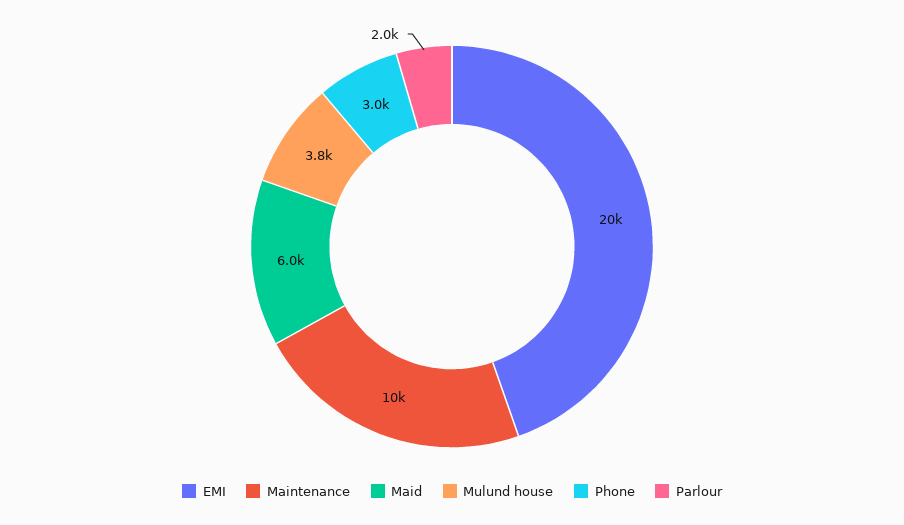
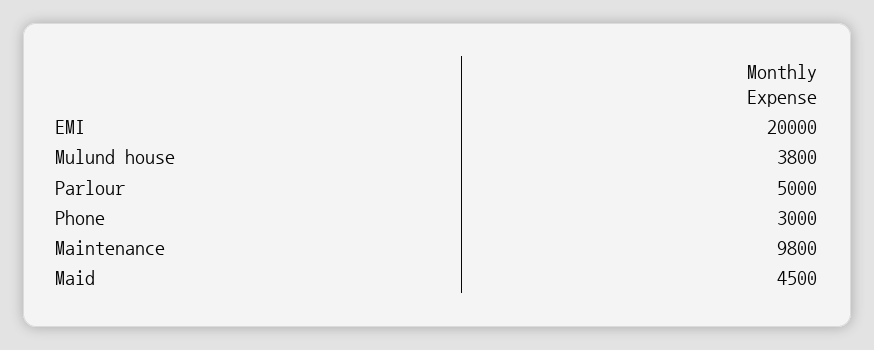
  {
    "EMI": 20000,
-   "Maintenance": 10000,
+   "Maintenance": 9800,
-   "Maid": 6000,
+   "Maid": 4500,
    "Mulund house": 3800,
    "Phone": 3000,
-   "Parlour": 2000
+   "Parlour": 5000
  }

